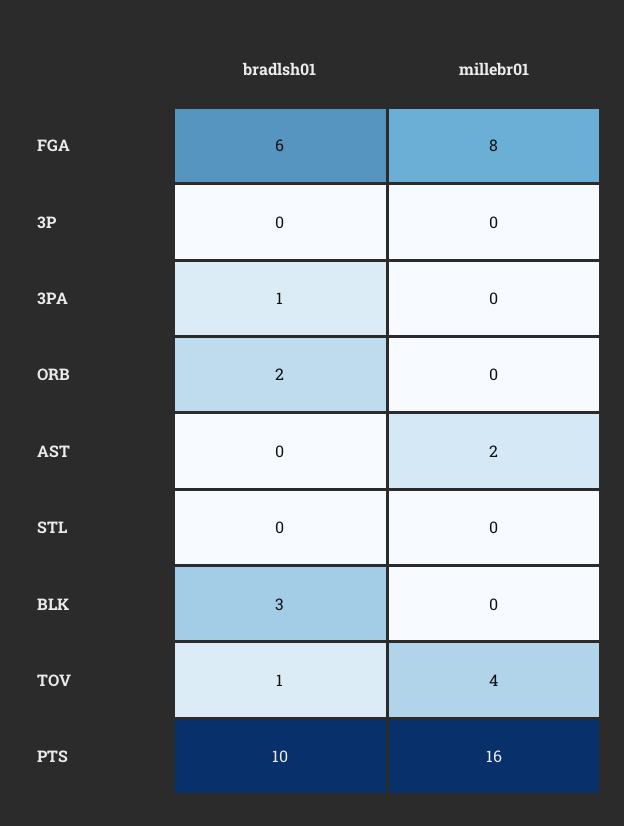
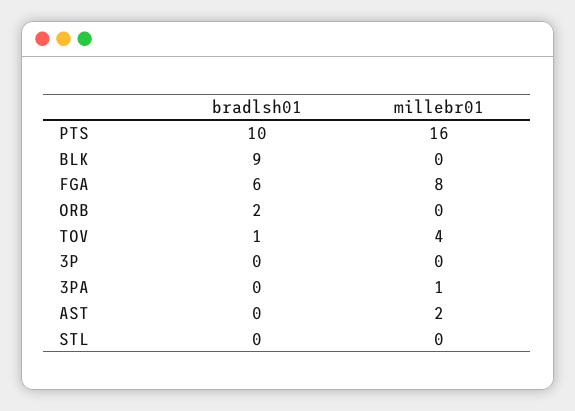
  {
    "bradlsh01": {
      "FGA": 6,
      "3P": 0,
-     "3PA": 1,
+     "3PA": 0,
      "ORB": 2,
      "AST": 0,
      "STL": 0,
-     "BLK": 3,
+     "BLK": 9,
      "TOV": 1,
      "PTS": 10
    },
    "millebr01": {
      "FGA": 8,
      "3P": 0,
-     "3PA": 0,
+     "3PA": 1,
      "ORB": 0,
      "AST": 2,
      "STL": 0,
      "BLK": 0,
      "TOV": 4,
      "PTS": 16
    }
  }

